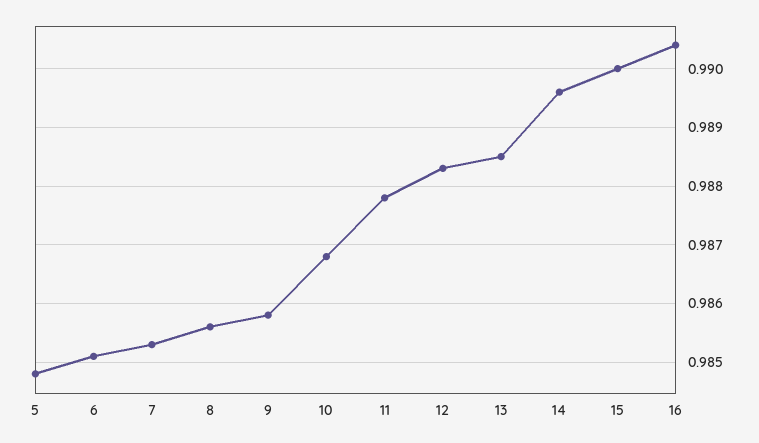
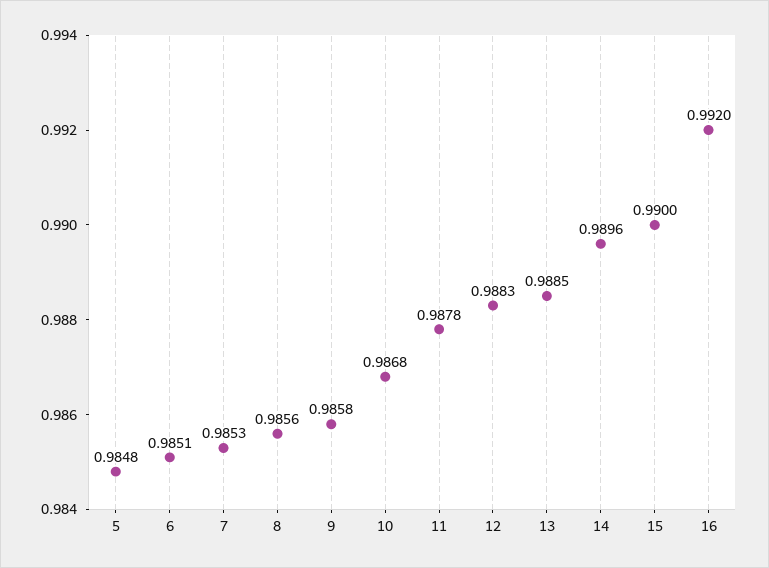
  {
    "5": 0.9848,
    "6": 0.9851,
    "7": 0.9853,
    "8": 0.9856,
    "9": 0.9858,
    "10": 0.9868,
    "11": 0.9878,
    "12": 0.9883,
    "13": 0.9885,
    "14": 0.9896,
    "15": 0.99,
-   "16": 0.9905
+   "16": 0.992
  }

